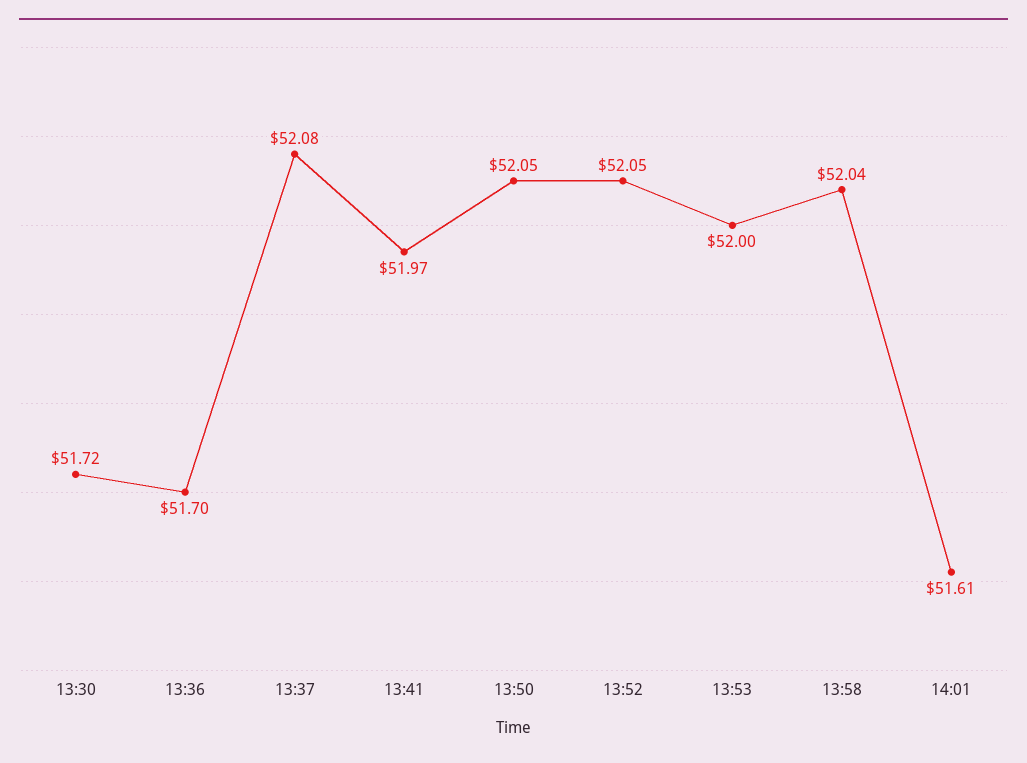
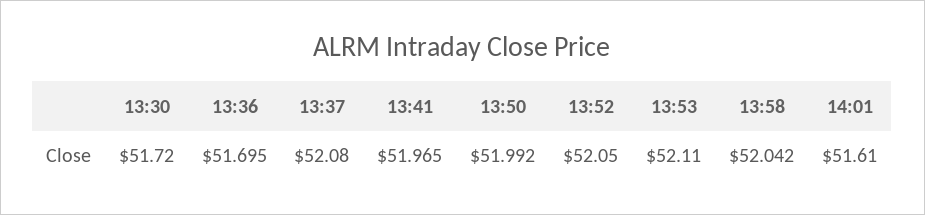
  {
    "13:30": 51.72,
    "13:36": 51.695,
    "13:37": 52.08,
    "13:41": 51.965,
-   "13:50": 52.05,
+   "13:50": 51.992,
    "13:52": 52.05,
-   "13:53": 52,
+   "13:53": 52.11,
    "13:58": 52.042,
    "14:01": 51.61
  }

